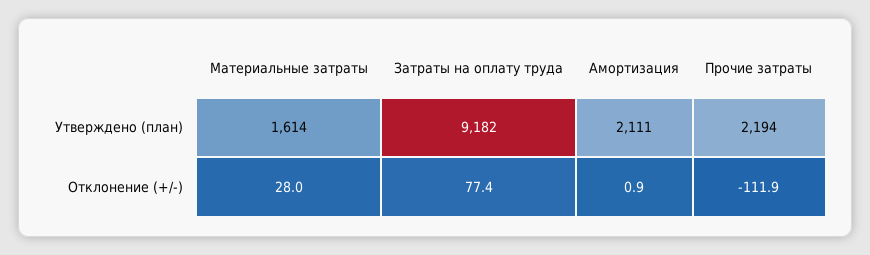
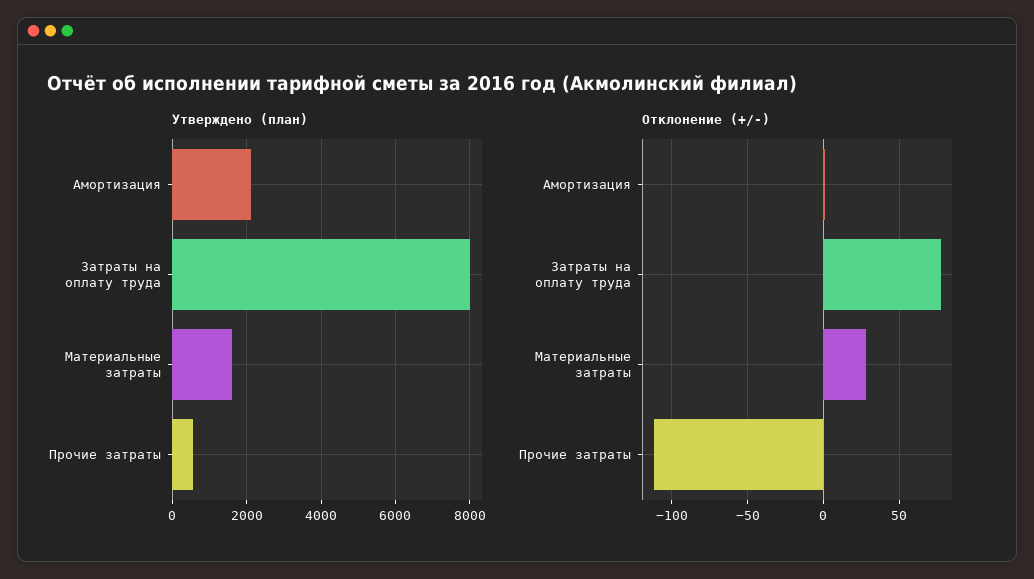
  {
    "Утверждено (план)": {
      "Материальные затраты": 1614,
-     "Затраты на оплату труда": 9182,
+     "Затраты на оплату труда": 8000,
      "Амортизация": 2111,
-     "Прочие затраты": 2194
+     "Прочие затраты": 600
    },
    "Отклонение (+/-)": {
      "Материальные затраты": 28,
      "Затраты на оплату труда": 77.4,
      "Амортизация": 0.9,
      "Прочие затраты": -111.9
    }
  }

